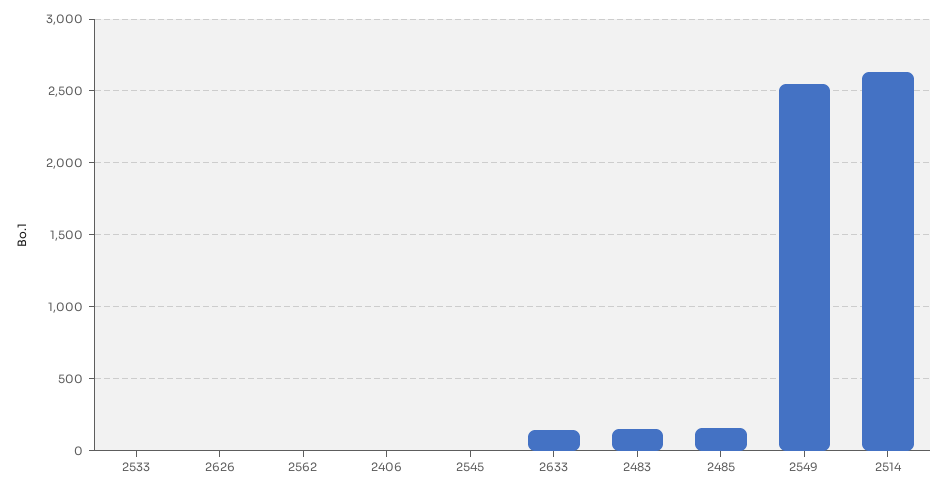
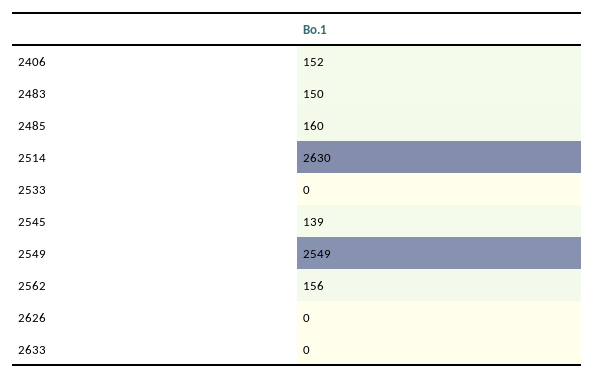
  {
    "2533": 0,
    "2626": 0,
-   "2562": 0,
+   "2562": 156,
-   "2406": 0,
+   "2406": 152,
-   "2545": 0,
+   "2545": 139,
-   "2633": 150,
+   "2633": 0,
    "2483": 150,
    "2485": 160,
    "2549": 2549,
    "2514": 2630
  }

